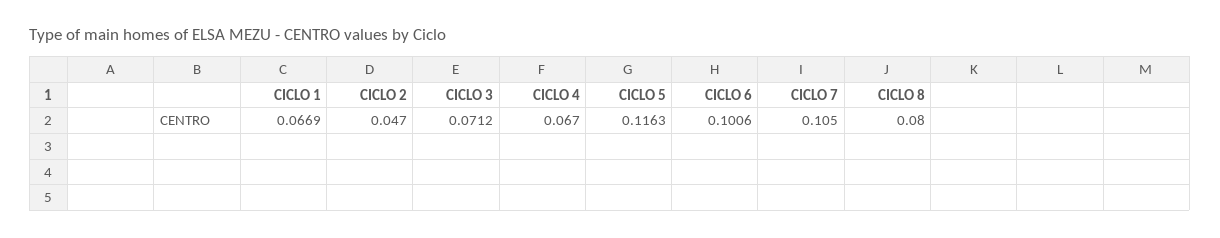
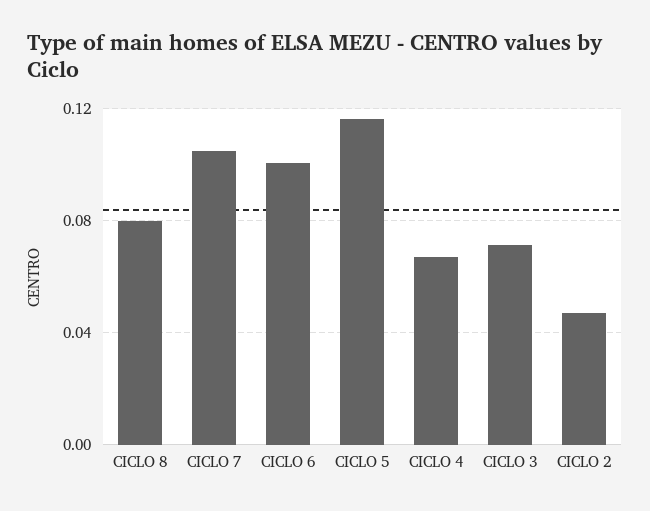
  {
-   "CICLO 1": 0.0669,
    "CICLO 2": 0.047,
    "CICLO 3": 0.0712,
    "CICLO 4": 0.067,
    "CICLO 5": 0.1163,
    "CICLO 6": 0.1006,
    "CICLO 7": 0.105,
    "CICLO 8": 0.08
  }

